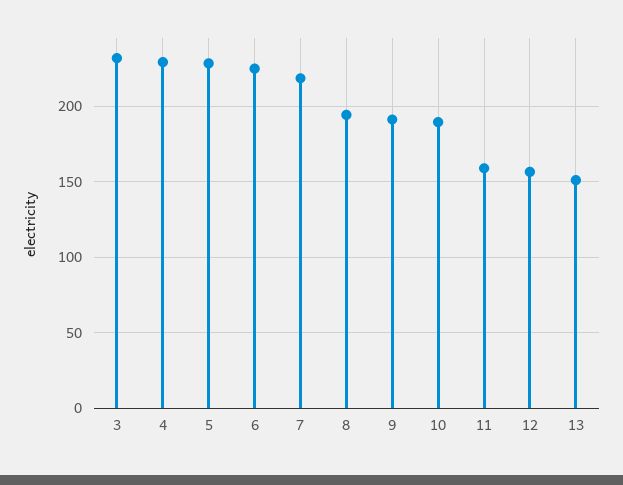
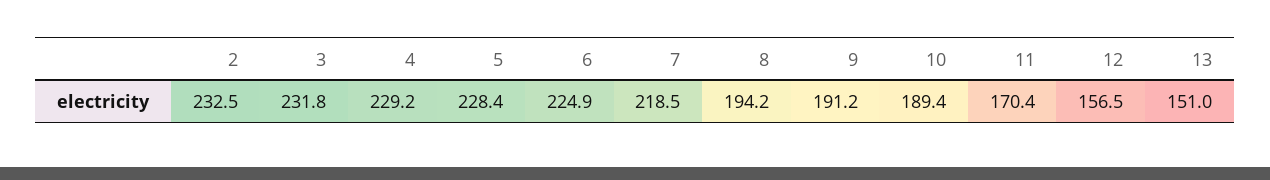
  {
    "3": 231.8,
    "4": 229.2,
    "5": 228.4,
    "6": 224.9,
    "7": 218.5,
    "8": 194.2,
    "9": 191.2,
    "10": 189.4,
-   "11": 160,
+   "11": 170.4,
    "12": 156.5,
-   "13": 151
+   "13": 151,
+   "2": 232.5
  }

